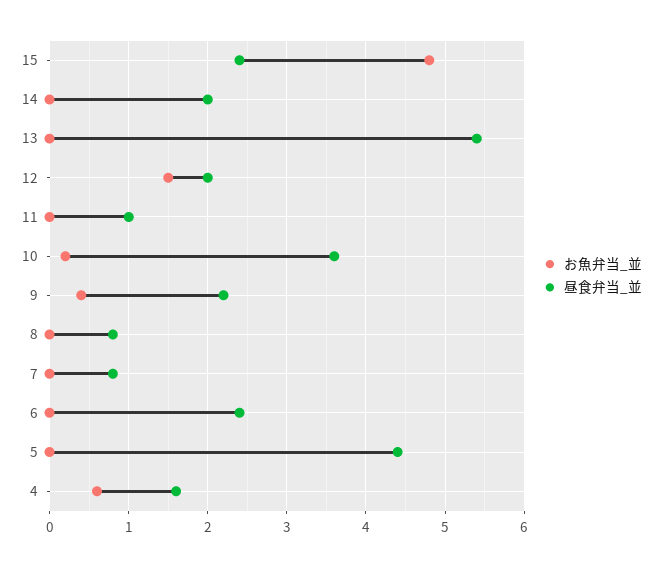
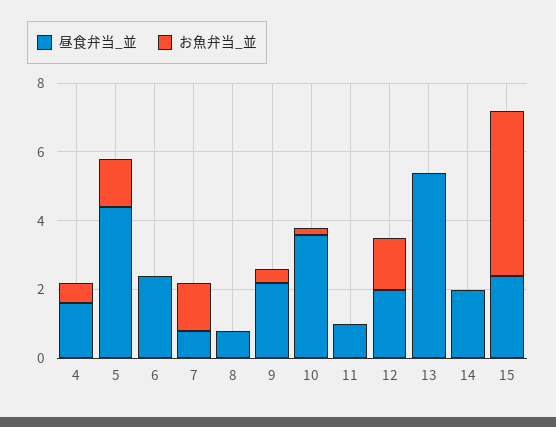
  {
    "お魚弁当_並": {
      "15": 4.8,
      "14": 0,
      "13": 0,
      "12": 1.5,
      "11": 0,
      "10": 0.2,
      "9": 0.4,
      "8": 0,
-     "7": 0,
+     "7": 1.5,
      "6": 0,
-     "5": 0,
+     "5": 1.5,
      "4": 0.6
    },
    "昼食弁当_並": {
      "15": 2.4,
      "14": 2,
      "13": 5.4,
      "12": 2,
      "11": 1,
      "10": 3.6,
      "9": 2.2,
      "8": 0.8,
      "7": 0.8,
      "6": 2.4,
      "5": 4.4,
      "4": 1.6
    }
  }

